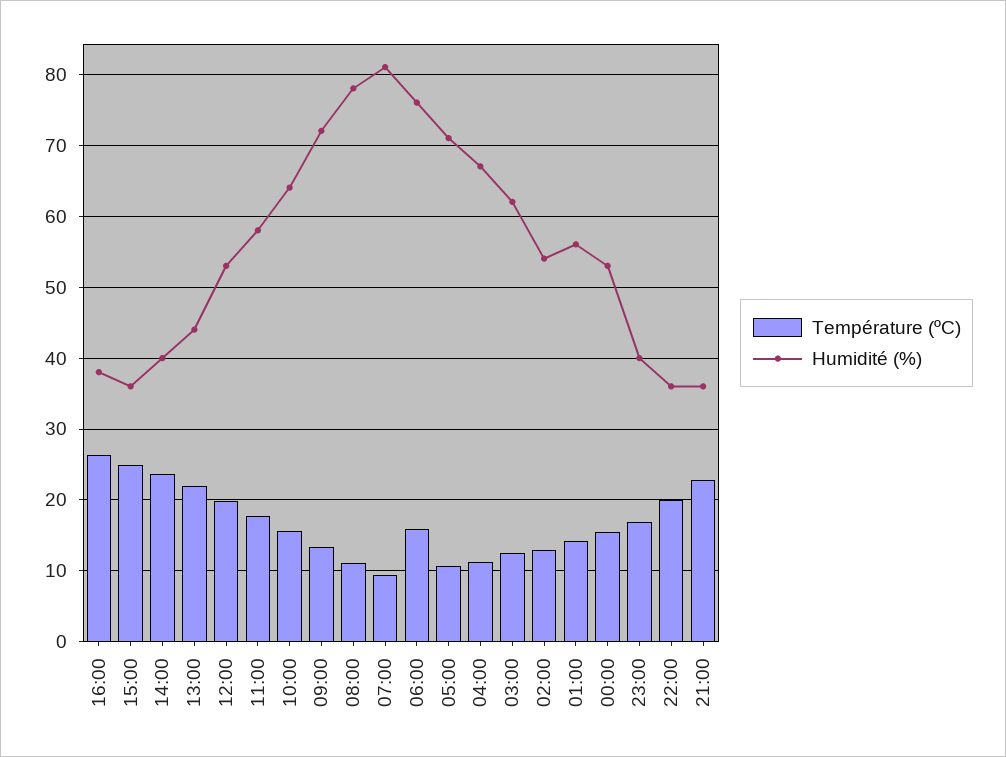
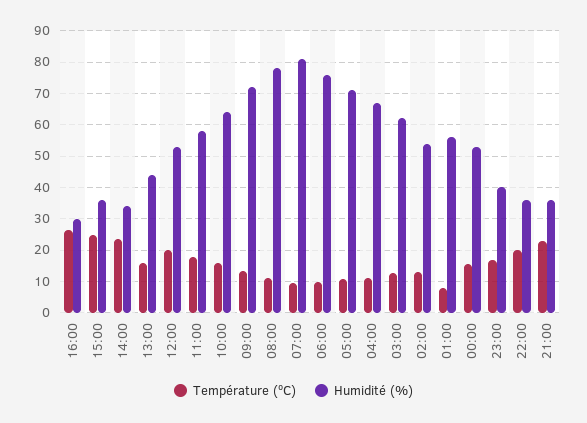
  {
    "Température (ºC)": {
      "16:00": 26,
      "15:00": 25,
      "14:00": 24,
-     "13:00": 22,
+     "13:00": 16,
      "12:00": 20,
      "11:00": 18,
      "10:00": 16,
      "09:00": 13,
      "08:00": 11,
      "07:00": 9,
-     "06:00": 16,
+     "06:00": 10,
      "05:00": 11,
      "04:00": 11,
      "03:00": 13,
      "02:00": 13,
-     "01:00": 14,
+     "01:00": 8,
      "00:00": 16,
      "23:00": 17,
      "22:00": 20,
      "21:00": 23
    },
    "Humidité (%)": {
-     "16:00": 38,
+     "16:00": 30,
      "15:00": 36,
-     "14:00": 40,
+     "14:00": 34,
      "13:00": 44,
      "12:00": 53,
      "11:00": 58,
      "10:00": 64,
      "09:00": 72,
      "08:00": 78,
      "07:00": 81,
      "06:00": 76,
      "05:00": 71,
      "04:00": 67,
      "03:00": 62,
      "02:00": 54,
      "01:00": 56,
      "00:00": 53,
      "23:00": 40,
      "22:00": 36,
      "21:00": 36
    }
  }

